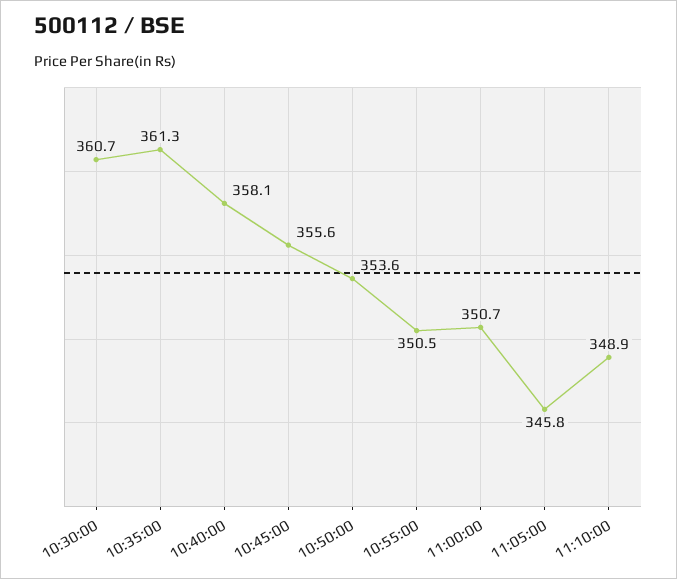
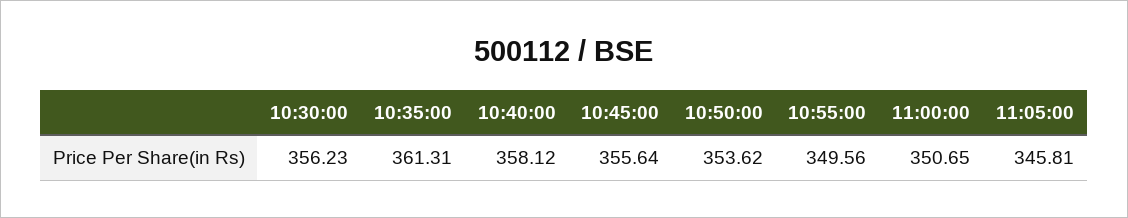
  {
-   "10:30:00": 360.7,
+   "10:30:00": 356.23,
    "10:35:00": 361.31,
    "10:40:00": 358.12,
    "10:45:00": 355.64,
    "10:50:00": 353.62,
-   "10:55:00": 350.5,
+   "10:55:00": 349.56,
    "11:00:00": 350.65,
-   "11:05:00": 345.81,
+   "11:05:00": 345.81
-   "11:10:00": 348.9
  }

